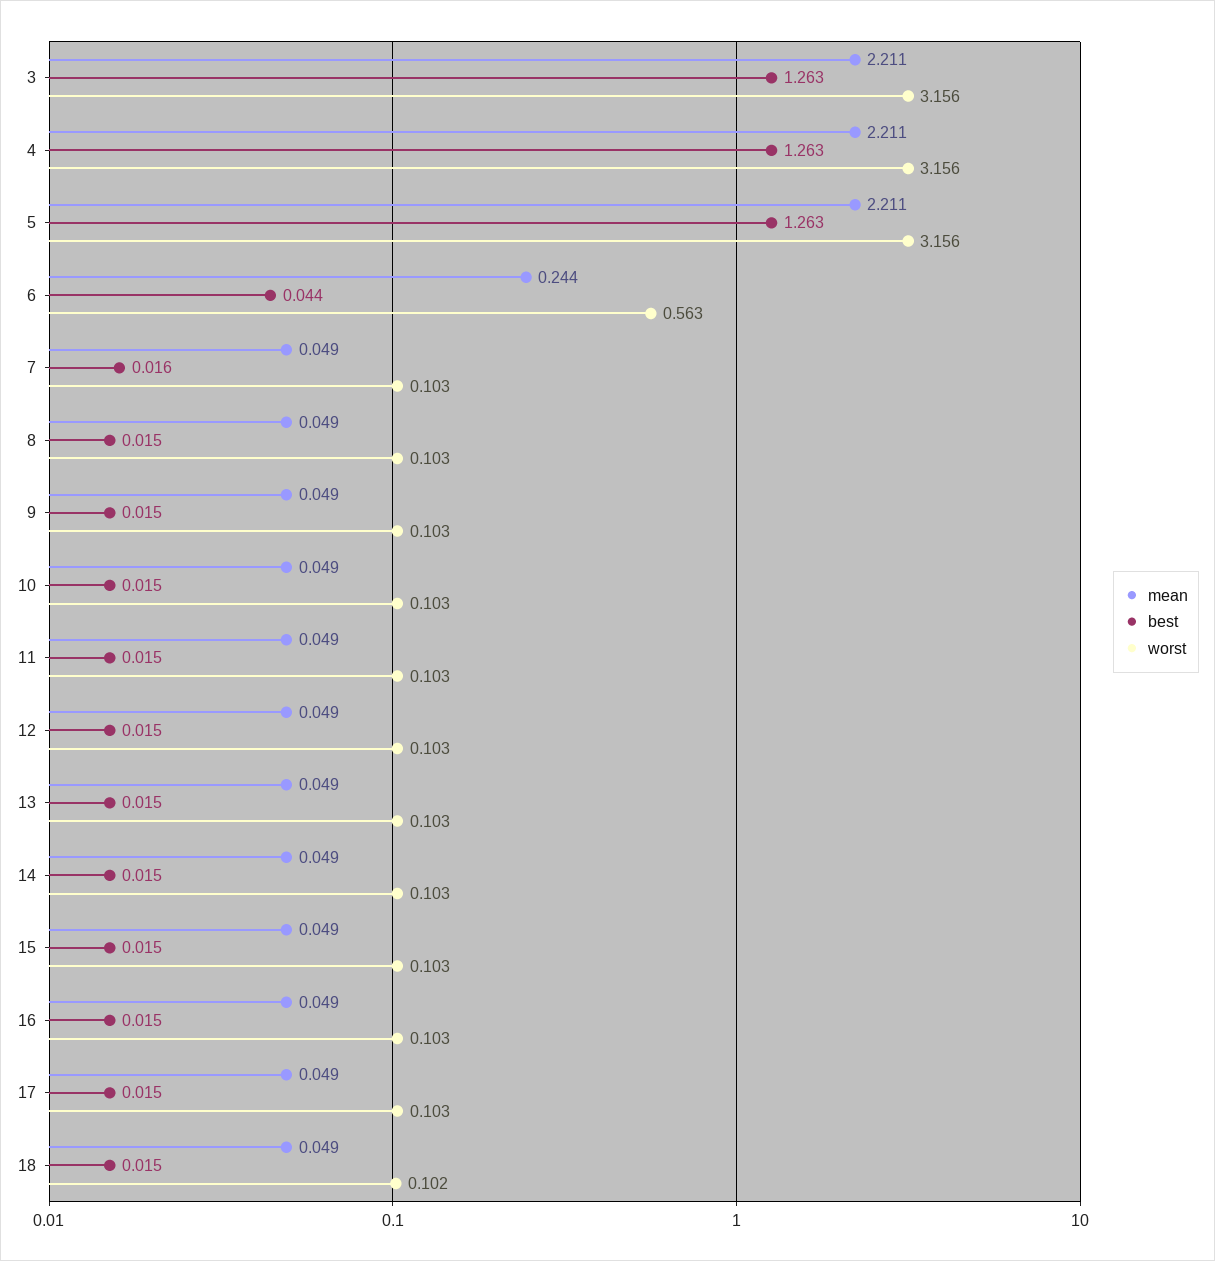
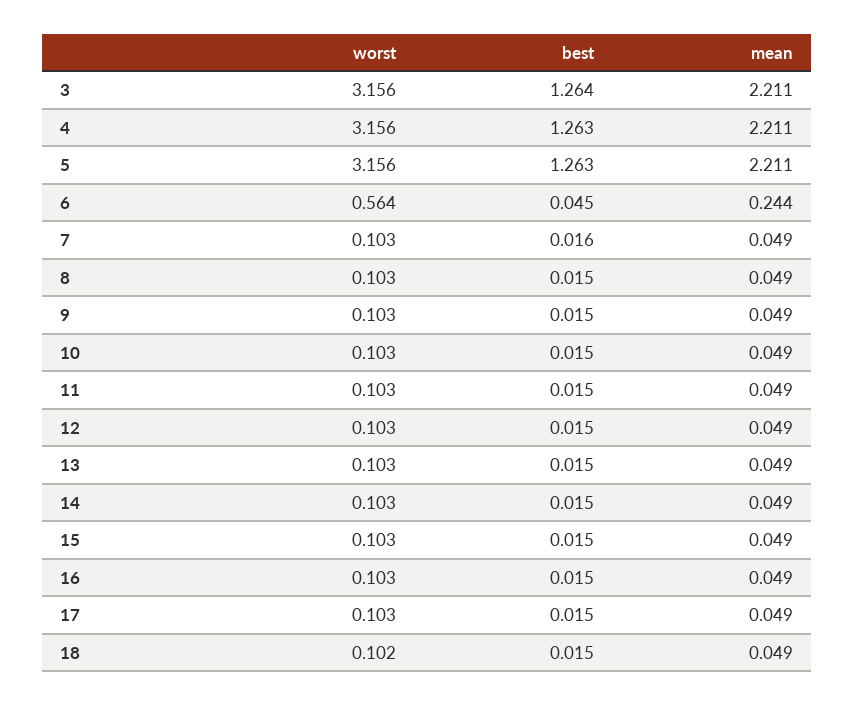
  {
    "mean": {
      "3": 2.211,
      "4": 2.211,
      "5": 2.211,
      "6": 0.244,
      "7": 0.049,
      "8": 0.049,
      "9": 0.049,
      "10": 0.049,
      "11": 0.049,
      "12": 0.049,
      "13": 0.049,
      "14": 0.049,
      "15": 0.049,
      "16": 0.049,
      "17": 0.049,
      "18": 0.049
    },
    "best": {
-     "3": 1.263,
+     "3": 1.264,
      "4": 1.263,
      "5": 1.263,
-     "6": 0.044,
+     "6": 0.045,
      "7": 0.016,
      "8": 0.015,
      "9": 0.015,
      "10": 0.015,
      "11": 0.015,
      "12": 0.015,
      "13": 0.015,
      "14": 0.015,
      "15": 0.015,
      "16": 0.015,
      "17": 0.015,
      "18": 0.015
    },
    "worst": {
      "3": 3.156,
      "4": 3.156,
      "5": 3.156,
-     "6": 0.563,
+     "6": 0.564,
      "7": 0.103,
      "8": 0.103,
      "9": 0.103,
      "10": 0.103,
      "11": 0.103,
      "12": 0.103,
      "13": 0.103,
      "14": 0.103,
      "15": 0.103,
      "16": 0.103,
      "17": 0.103,
      "18": 0.102
    }
  }

